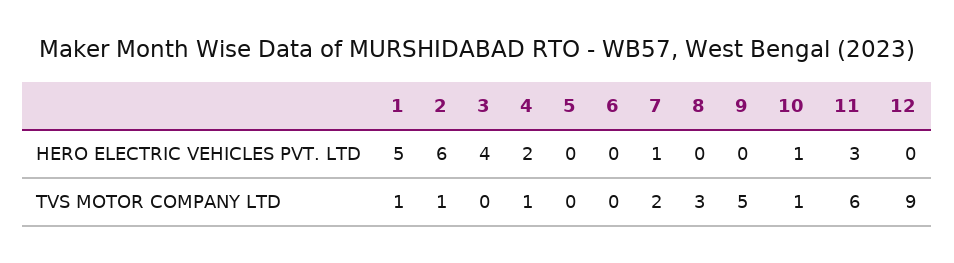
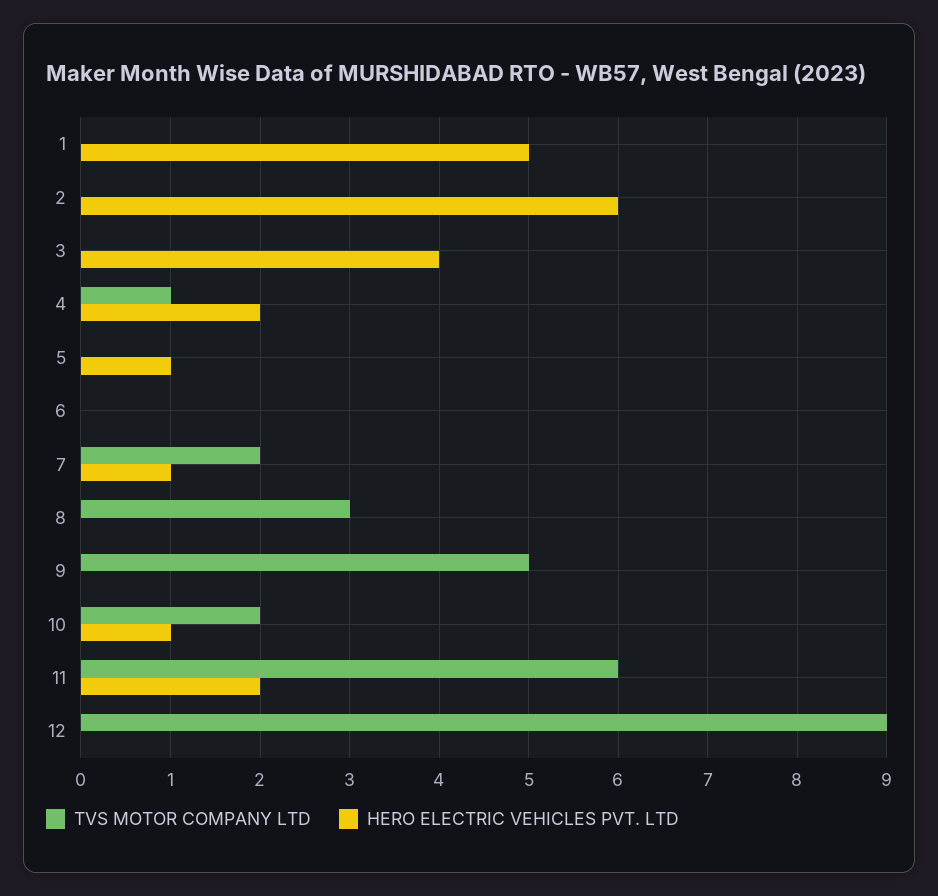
  {
    "HERO ELECTRIC VEHICLES PVT. LTD": {
      "1": 5,
      "2": 6,
      "3": 4,
      "4": 2,
-     "5": 0,
+     "5": 1,
      "6": 0,
      "7": 1,
      "8": 0,
      "9": 0,
      "10": 1,
-     "11": 3,
+     "11": 2,
      "12": 0
    },
    "TVS MOTOR COMPANY LTD": {
-     "1": 1,
+     "1": 0,
-     "2": 1,
+     "2": 0,
      "3": 0,
      "4": 1,
      "5": 0,
      "6": 0,
      "7": 2,
      "8": 3,
      "9": 5,
-     "10": 1,
+     "10": 2,
      "11": 6,
      "12": 9
    }
  }

